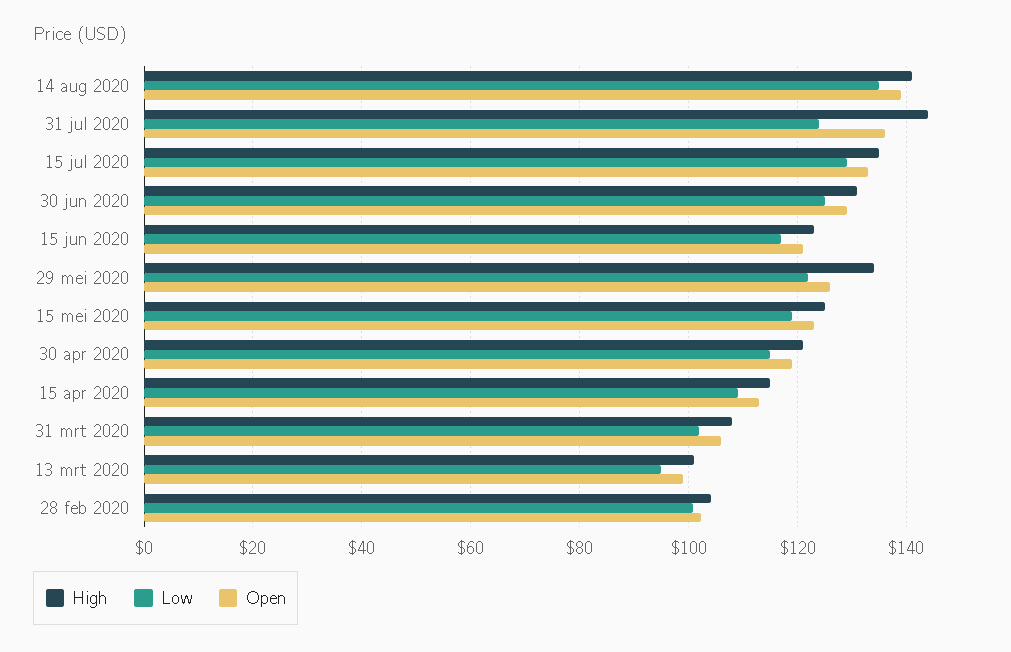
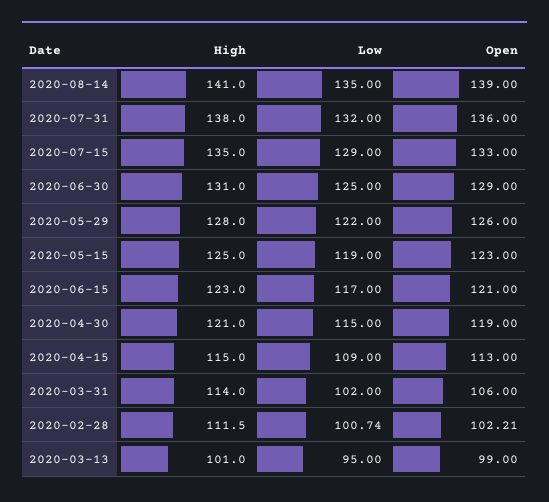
  {
    "High": {
      "14 aug 2020": 141,
-     "31 jul 2020": 144,
+     "31 jul 2020": 138,
      "15 jul 2020": 135,
      "30 jun 2020": 131,
      "15 jun 2020": 123,
-     "29 mei 2020": 134,
+     "29 mei 2020": 128,
      "15 mei 2020": 125,
      "30 apr 2020": 121,
      "15 apr 2020": 115,
-     "31 mrt 2020": 108,
+     "31 mrt 2020": 114,
      "13 mrt 2020": 101,
-     "28 feb 2020": 104
+     "28 feb 2020": 111.5
    },
    "Low": {
      "14 aug 2020": 135,
-     "31 jul 2020": 124,
+     "31 jul 2020": 132,
      "15 jul 2020": 129,
      "30 jun 2020": 125,
      "15 jun 2020": 117,
      "29 mei 2020": 122,
      "15 mei 2020": 119,
      "30 apr 2020": 115,
      "15 apr 2020": 109,
      "31 mrt 2020": 102,
      "13 mrt 2020": 95,
      "28 feb 2020": 100.74
    },
    "Open": {
      "14 aug 2020": 139,
      "31 jul 2020": 136,
      "15 jul 2020": 133,
      "30 jun 2020": 129,
      "15 jun 2020": 121,
      "29 mei 2020": 126,
      "15 mei 2020": 123,
      "30 apr 2020": 119,
      "15 apr 2020": 113,
      "31 mrt 2020": 106,
      "13 mrt 2020": 99,
      "28 feb 2020": 102.21
    }
  }

